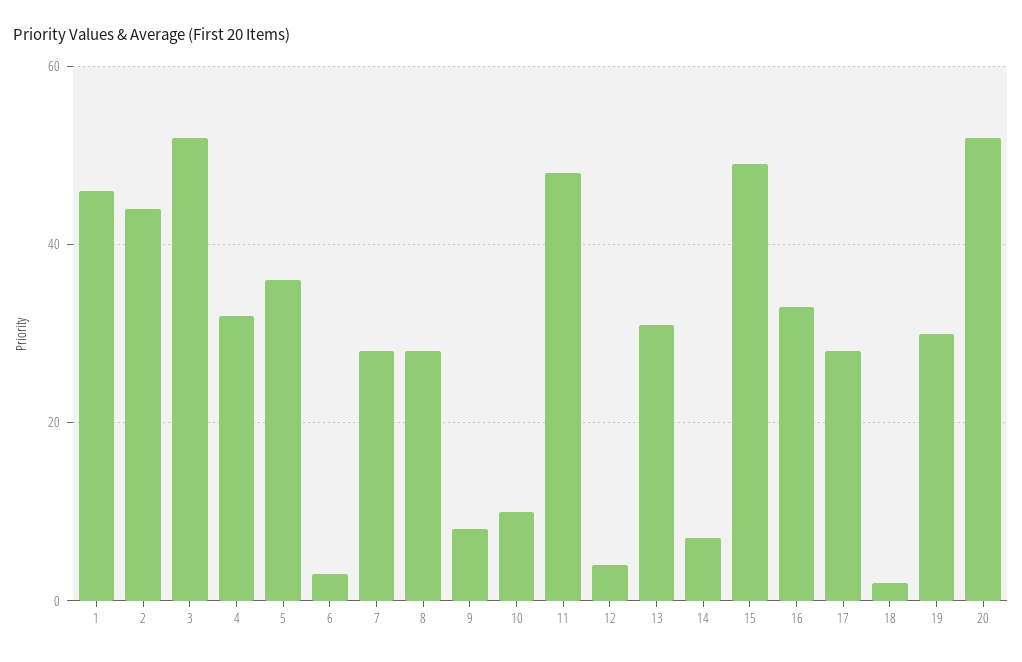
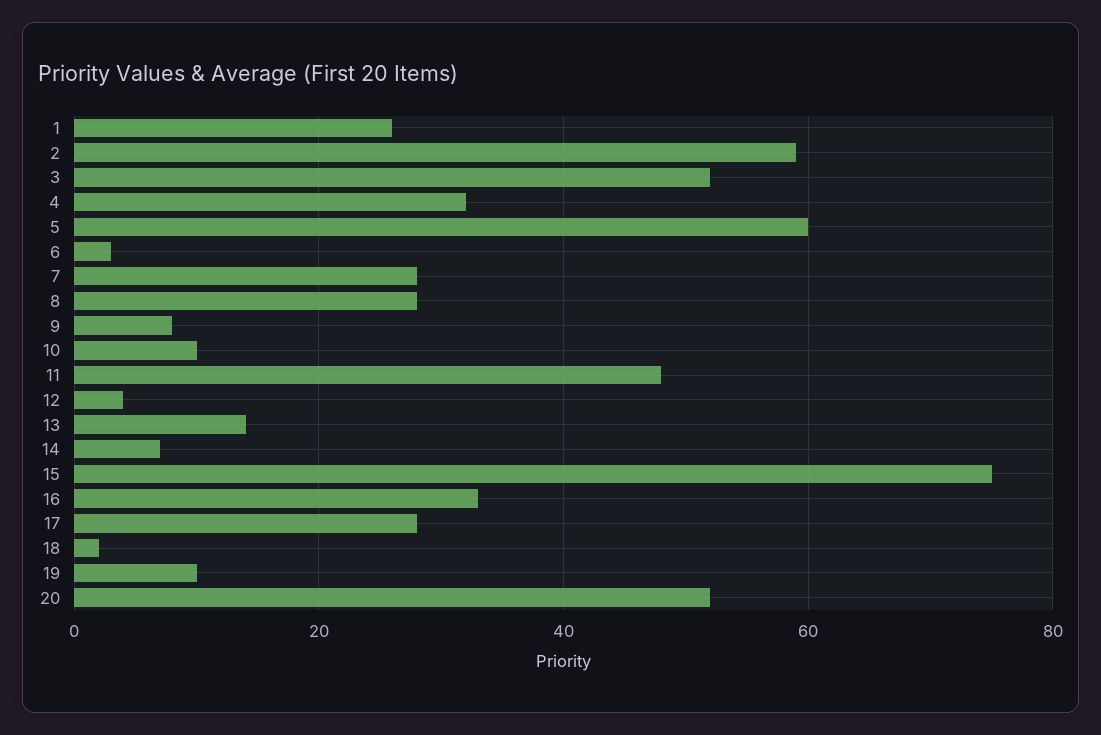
  {
-   "1": 45,
+   "1": 25,
-   "2": 45,
+   "2": 60,
    "3": 50,
    "4": 30,
-   "5": 35,
+   "5": 60,
    "6": 5,
    "7": 30,
    "8": 30,
    "9": 10,
    "10": 10,
    "11": 50,
    "12": 5,
-   "13": 30,
+   "13": 15,
    "14": 5,
-   "15": 50,
+   "15": 75,
    "16": 35,
    "17": 30,
    "18": 0,
-   "19": 30,
+   "19": 10,
    "20": 50
  }

